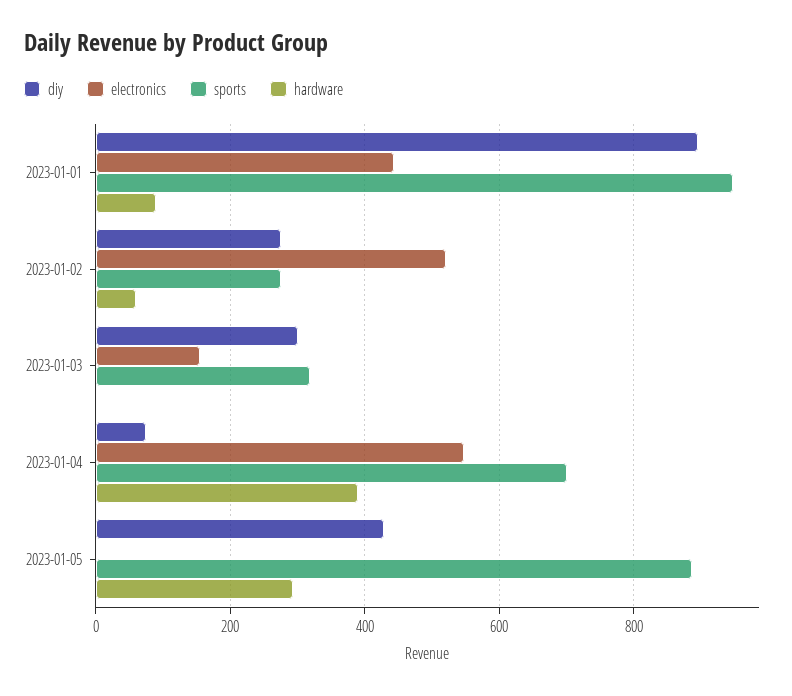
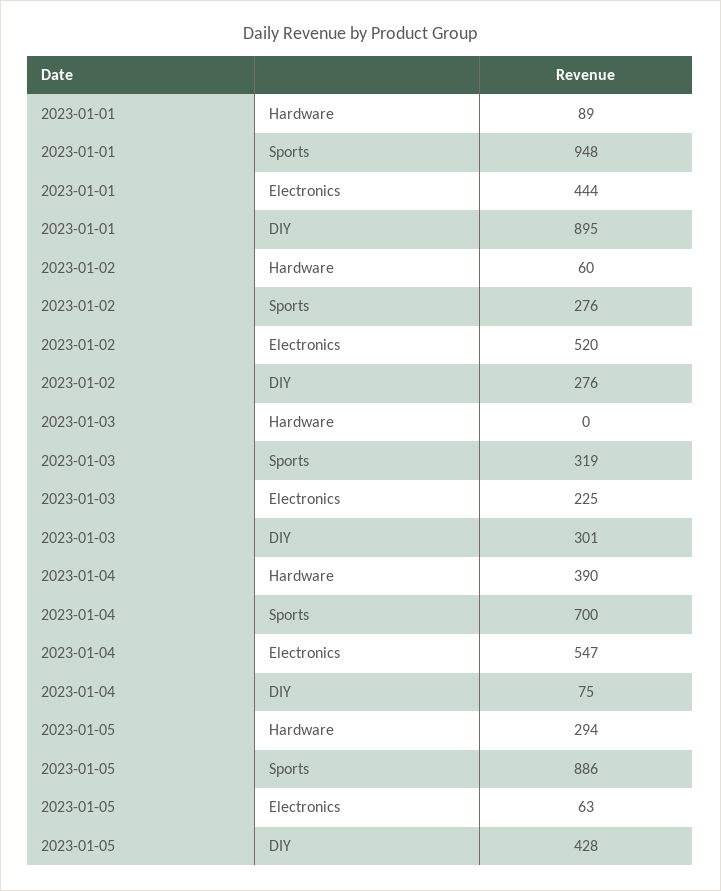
  {
    "diy": {
      "2023-01-01": 895,
      "2023-01-02": 276,
      "2023-01-03": 301,
      "2023-01-04": 75,
      "2023-01-05": 428
    },
    "electronics": {
      "2023-01-01": 444,
      "2023-01-02": 520,
-     "2023-01-03": 160,
+     "2023-01-03": 225,
      "2023-01-04": 547,
-     "2023-01-05": 0
+     "2023-01-05": 63
    },
    "sports": {
      "2023-01-01": 948,
      "2023-01-02": 276,
      "2023-01-03": 319,
      "2023-01-04": 700,
      "2023-01-05": 886
    },
    "hardware": {
      "2023-01-01": 89,
      "2023-01-02": 60,
      "2023-01-03": 0,
      "2023-01-04": 390,
      "2023-01-05": 294
    }
  }

